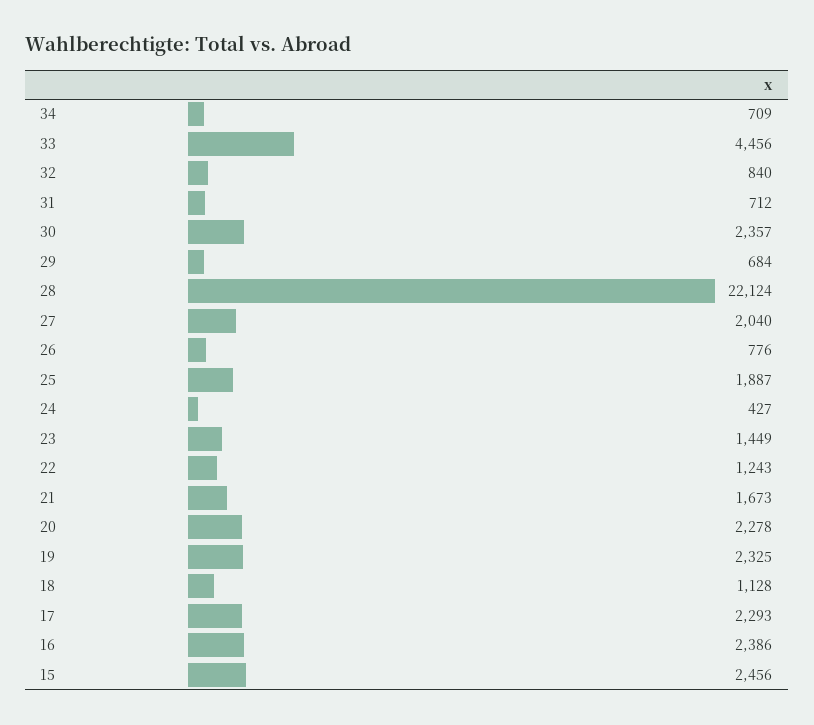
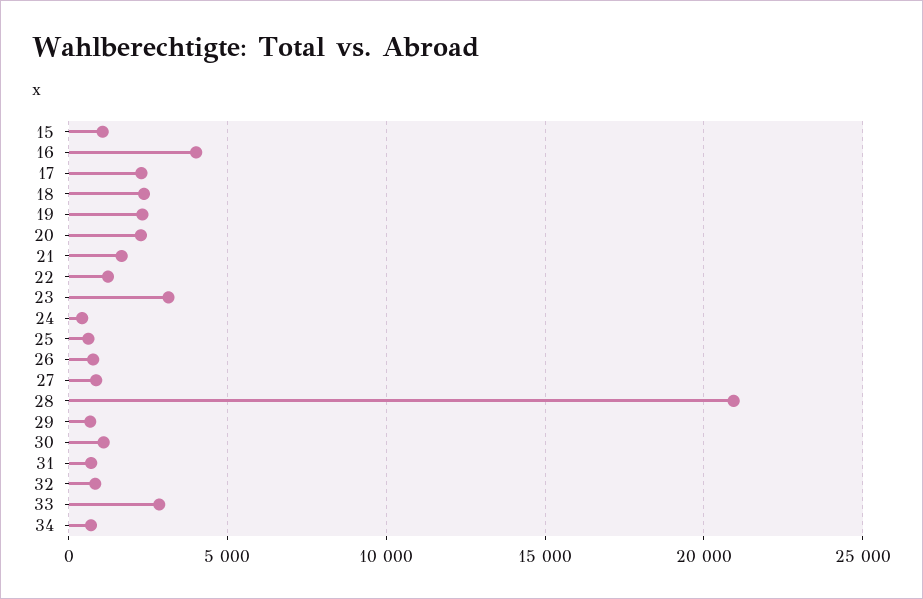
  {
    "34": 709,
-   "33": 4456,
+   "33": 3000,
    "32": 840,
    "31": 712,
-   "30": 2357,
+   "30": 1000,
    "29": 684,
-   "28": 22124,
+   "28": 21000,
-   "27": 2040,
+   "27": 1000,
    "26": 776,
-   "25": 1887,
+   "25": 500,
    "24": 427,
-   "23": 1449,
+   "23": 3000,
    "22": 1243,
    "21": 1673,
    "20": 2278,
    "19": 2325,
-   "18": 1128,
+   "18": 2500,
    "17": 2293,
-   "16": 2386,
+   "16": 4000,
-   "15": 2456
+   "15": 1000
  }

